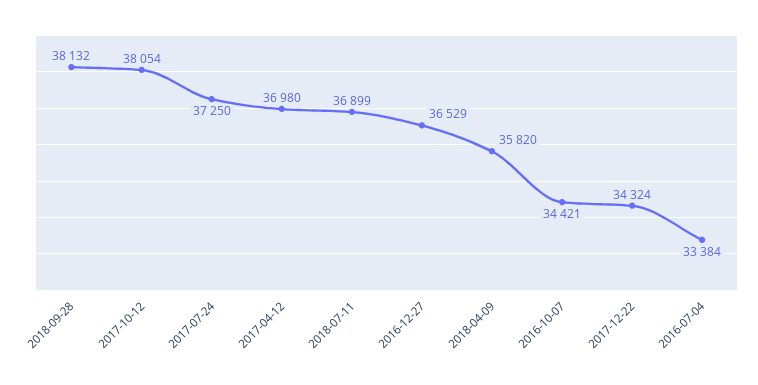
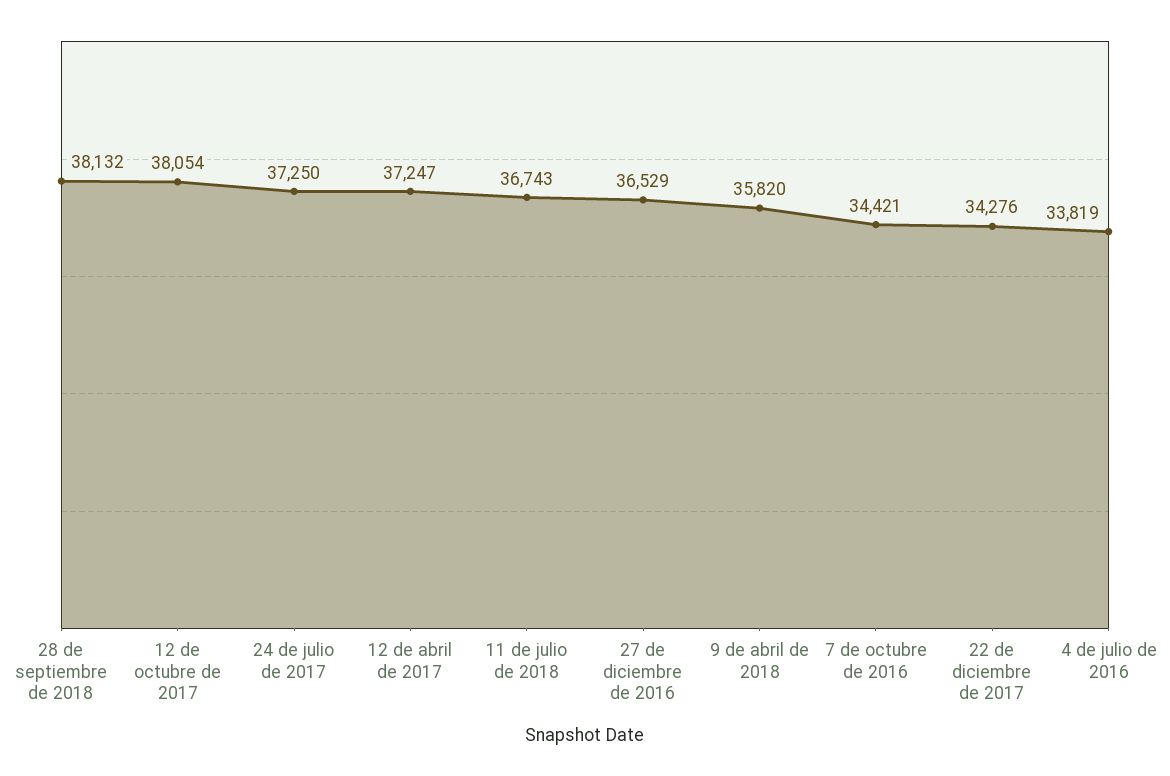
  {
    "2018-09-28": 38132,
    "2017-10-12": 38054,
    "2017-07-24": 37250,
-   "2017-04-12": 36980,
+   "2017-04-12": 37247,
-   "2018-07-11": 36899,
+   "2018-07-11": 36743,
    "2016-12-27": 36529,
    "2018-04-09": 35820,
    "2016-10-07": 34421,
-   "2017-12-22": 34324,
+   "2017-12-22": 34276,
-   "2016-07-04": 33384
+   "2016-07-04": 33819
  }

